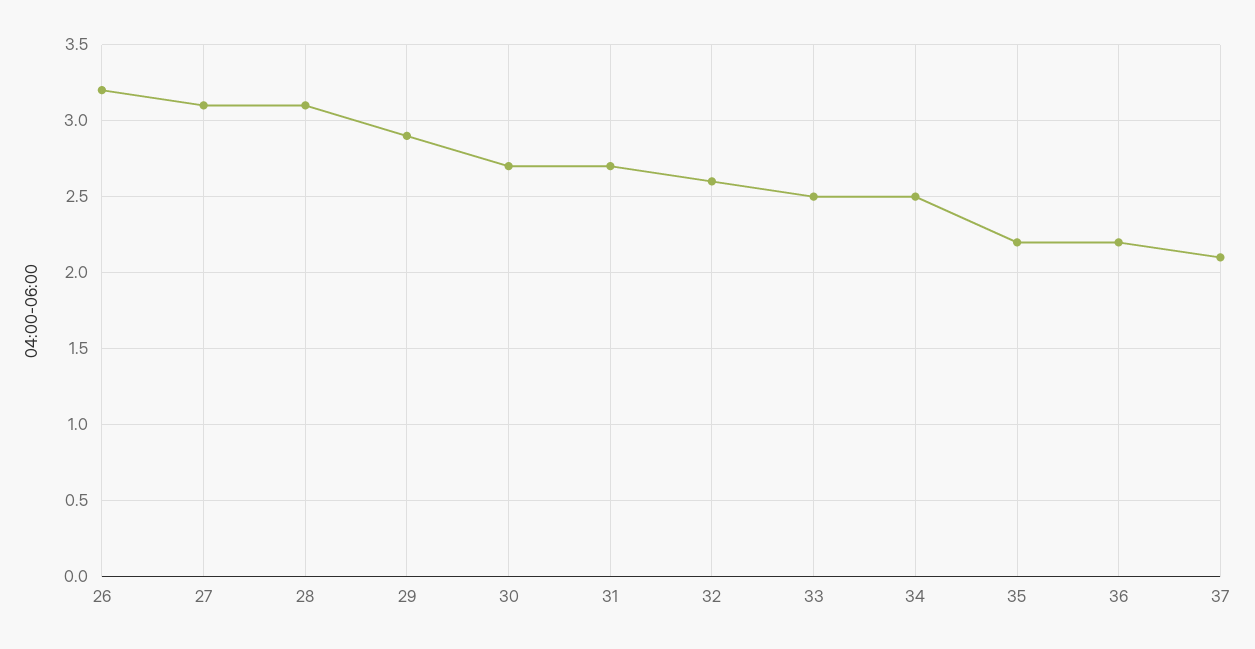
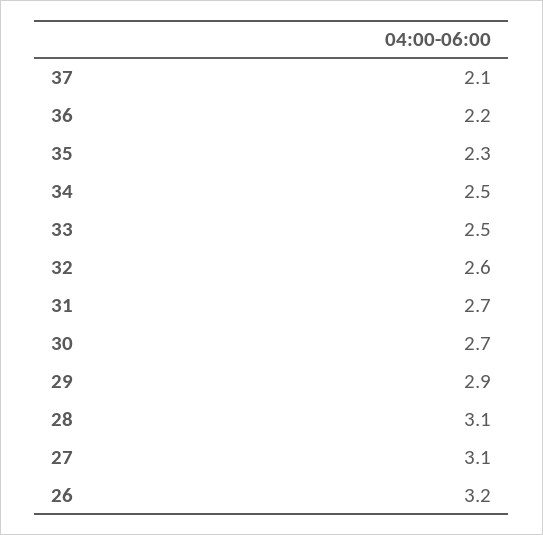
  {
    "26": 3.2,
    "27": 3.1,
    "28": 3.1,
    "29": 2.9,
    "30": 2.7,
    "31": 2.7,
    "32": 2.6,
    "33": 2.5,
    "34": 2.5,
-   "35": 2.2,
+   "35": 2.3,
    "36": 2.2,
    "37": 2.1
  }

